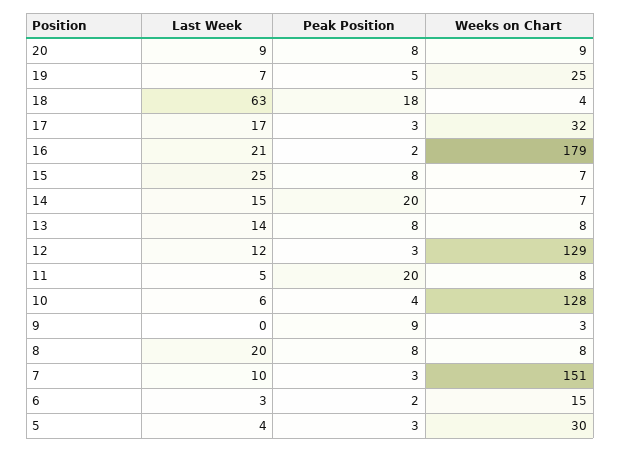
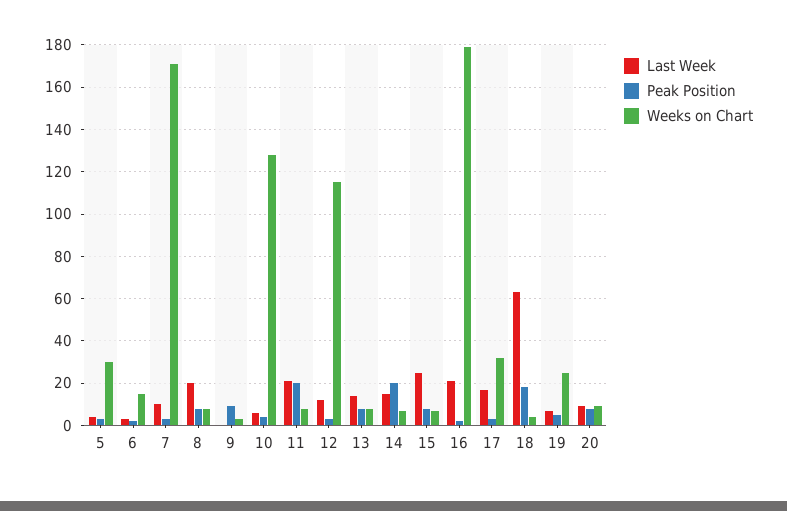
  {
    "Last Week": {
      "20": 9,
      "19": 7,
      "18": 63,
      "17": 17,
      "16": 21,
      "15": 25,
      "14": 15,
      "13": 14,
      "12": 12,
-     "11": 5,
+     "11": 20,
      "10": 6,
      "9": 0,
      "8": 20,
      "7": 10,
      "6": 3,
      "5": 4
    },
    "Peak Position": {
      "20": 8,
      "19": 5,
      "18": 18,
      "17": 3,
      "16": 2,
      "15": 8,
      "14": 20,
      "13": 8,
      "12": 3,
      "11": 20,
      "10": 4,
      "9": 9,
      "8": 8,
      "7": 3,
      "6": 2,
      "5": 3
    },
    "Weeks on Chart": {
      "20": 9,
      "19": 25,
      "18": 4,
      "17": 32,
      "16": 179,
      "15": 7,
      "14": 7,
      "13": 8,
-     "12": 129,
+     "12": 115,
      "11": 8,
      "10": 128,
      "9": 3,
      "8": 8,
-     "7": 151,
+     "7": 170,
      "6": 15,
      "5": 30
    }
  }

